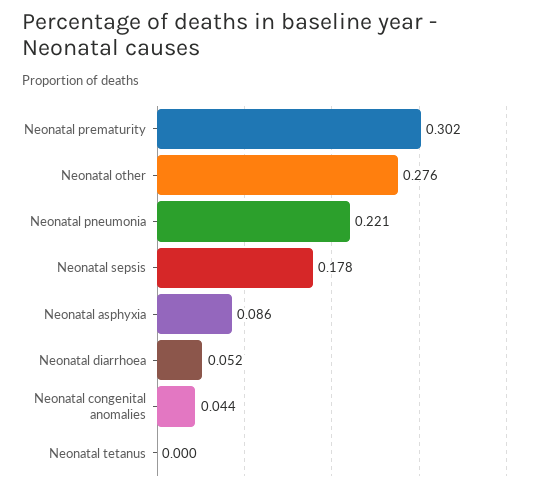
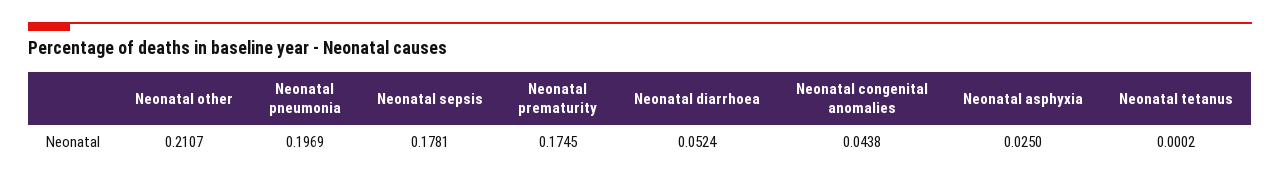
  {
-   "Neonatal prematurity": 0.302,
+   "Neonatal prematurity": 0.1745,
-   "Neonatal other": 0.276,
+   "Neonatal other": 0.2107,
-   "Neonatal pneumonia": 0.221,
+   "Neonatal pneumonia": 0.1969,
    "Neonatal sepsis": 0.1781,
-   "Neonatal asphyxia": 0.086,
+   "Neonatal asphyxia": 0.025,
    "Neonatal diarrhoea": 0.0524,
    "Neonatal congenital anomalies": 0.0438,
    "Neonatal tetanus": 0.0002
  }

